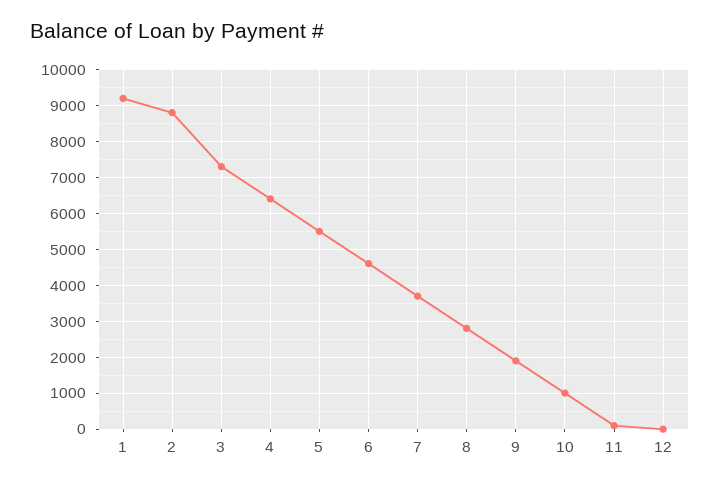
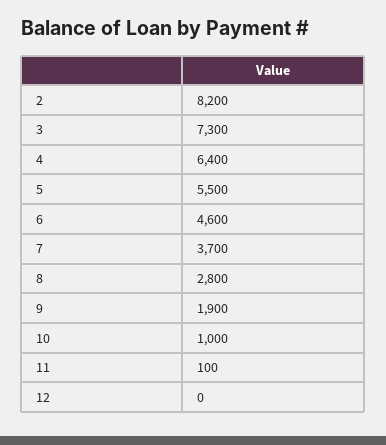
  {
-   "1": 9200,
-   "2": 8800,
+   "2": 8200,
    "3": 7300,
    "4": 6400,
    "5": 5500,
    "6": 4600,
    "7": 3700,
    "8": 2800,
    "9": 1900,
    "10": 1000,
    "11": 100,
    "12": 0
  }

